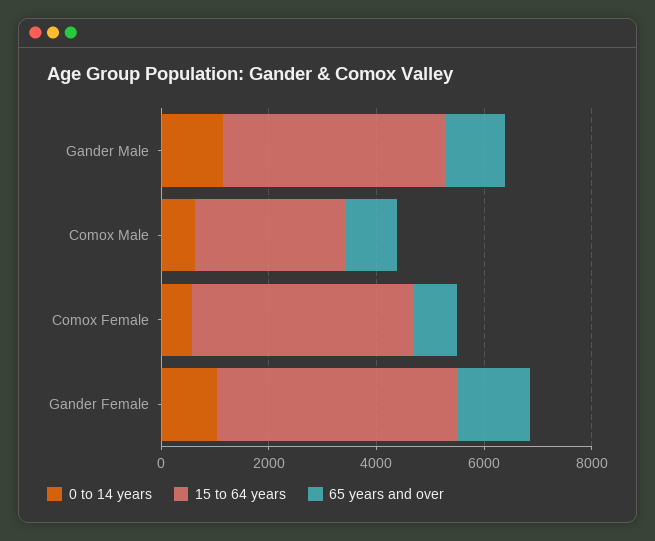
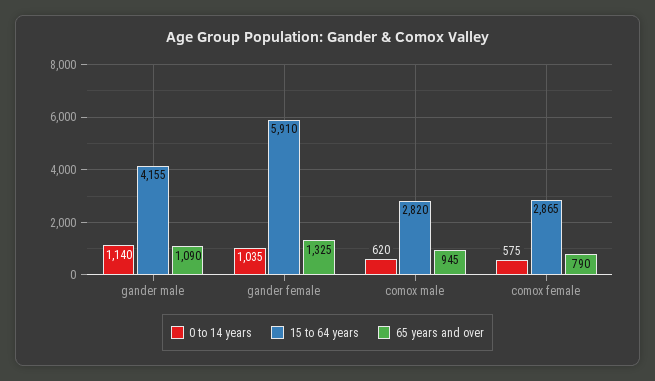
  {
    "0 to 14 years": {
      "Gander Male": 1140,
      "Comox Male": 620,
      "Comox Female": 575,
      "Gander Female": 1035
    },
    "15 to 64 years": {
      "Gander Male": 4155,
      "Comox Male": 2820,
-     "Comox Female": 4000,
+     "Comox Female": 2865,
-     "Gander Female": 4500
+     "Gander Female": 5910
    },
    "65 years and over": {
      "Gander Male": 1090,
      "Comox Male": 945,
      "Comox Female": 790,
      "Gander Female": 1325
    }
  }

